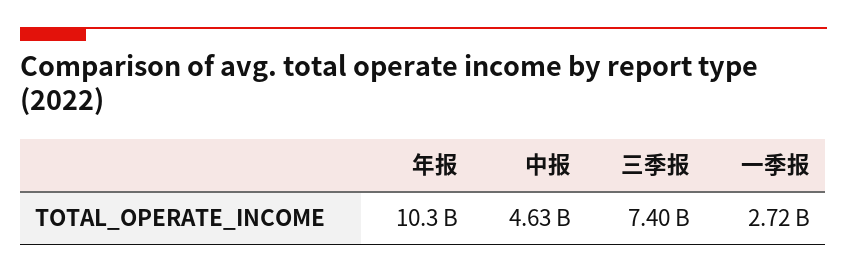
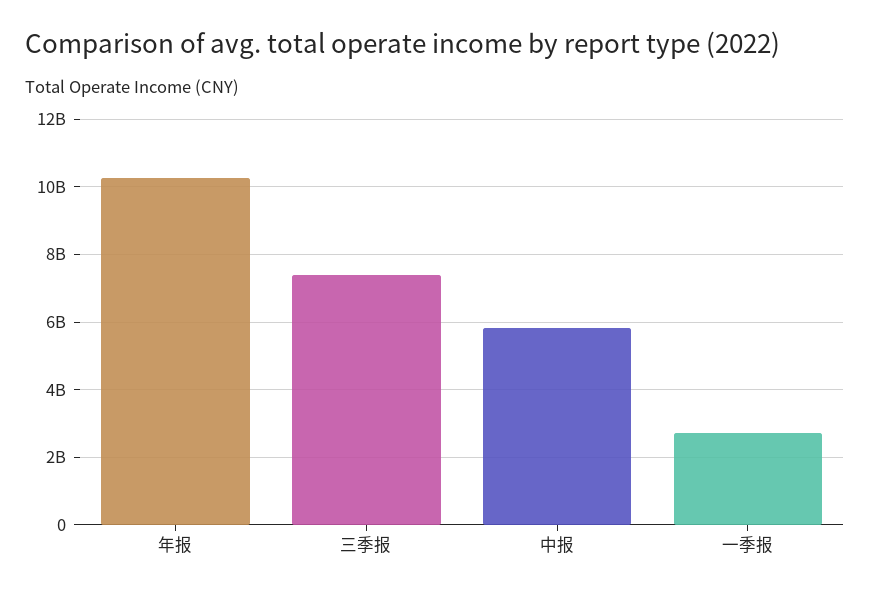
  {
    "年报": 10300000000,
-   "中报": 4630000000,
+   "中报": 5800000000,
    "三季报": 7400000000,
    "一季报": 2720000000
  }

